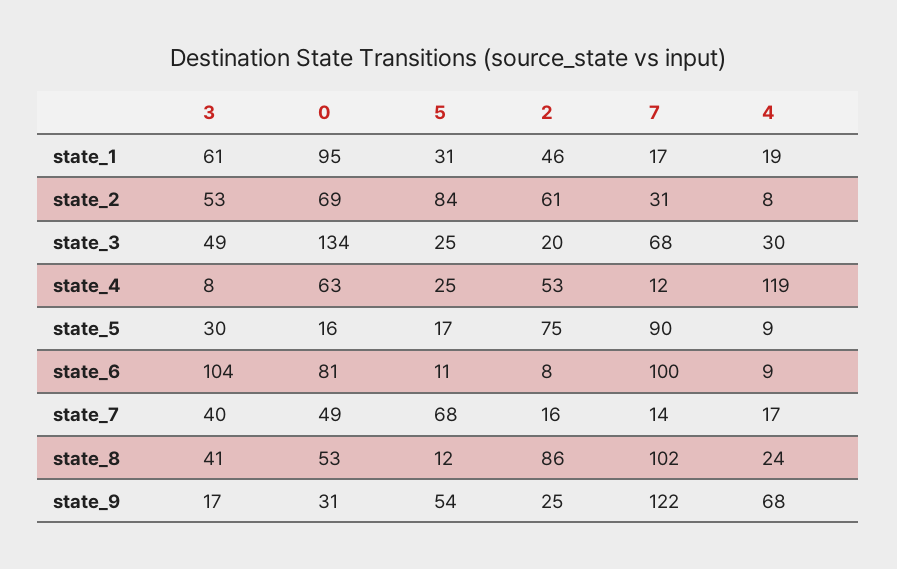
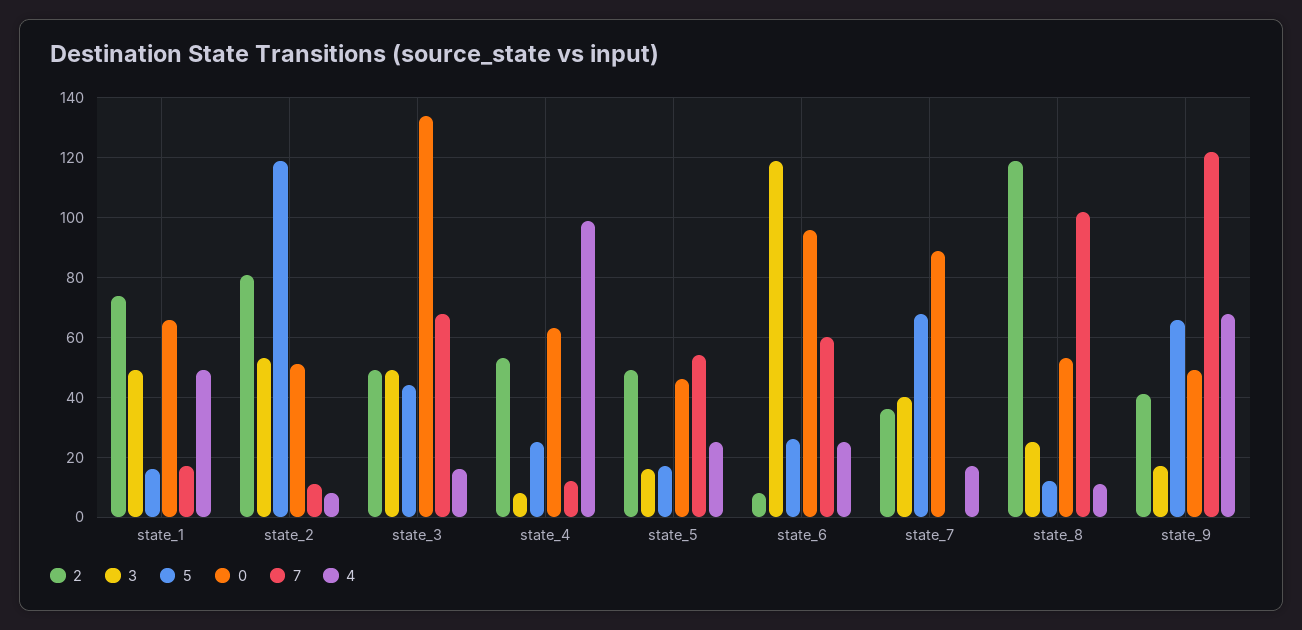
  {
    "3": {
-     "state_1": 61,
+     "state_1": 50,
      "state_2": 53,
      "state_3": 49,
      "state_4": 8,
-     "state_5": 30,
+     "state_5": 15,
-     "state_6": 104,
+     "state_6": 120,
      "state_7": 40,
-     "state_8": 41,
+     "state_8": 25,
      "state_9": 17
    },
    "0": {
-     "state_1": 95,
+     "state_1": 65,
-     "state_2": 69,
+     "state_2": 50,
      "state_3": 134,
      "state_4": 63,
-     "state_5": 16,
+     "state_5": 45,
-     "state_6": 81,
+     "state_6": 95,
-     "state_7": 49,
+     "state_7": 90,
      "state_8": 53,
-     "state_9": 31
+     "state_9": 50
    },
    "5": {
-     "state_1": 31,
+     "state_1": 15,
-     "state_2": 84,
+     "state_2": 120,
-     "state_3": 25,
+     "state_3": 45,
      "state_4": 25,
      "state_5": 17,
-     "state_6": 11,
+     "state_6": 25,
      "state_7": 68,
      "state_8": 12,
-     "state_9": 54
+     "state_9": 65
    },
    "2": {
-     "state_1": 46,
+     "state_1": 75,
-     "state_2": 61,
+     "state_2": 80,
-     "state_3": 20,
+     "state_3": 50,
      "state_4": 53,
-     "state_5": 75,
+     "state_5": 50,
      "state_6": 8,
-     "state_7": 16,
+     "state_7": 35,
-     "state_8": 86,
+     "state_8": 120,
-     "state_9": 25
+     "state_9": 40
    },
    "7": {
      "state_1": 17,
-     "state_2": 31,
+     "state_2": 10,
      "state_3": 68,
      "state_4": 12,
-     "state_5": 90,
+     "state_5": 55,
-     "state_6": 100,
+     "state_6": 60,
-     "state_7": 14,
+     "state_7": 0,
      "state_8": 102,
      "state_9": 122
    },
    "4": {
-     "state_1": 19,
+     "state_1": 50,
      "state_2": 8,
-     "state_3": 30,
+     "state_3": 15,
-     "state_4": 119,
+     "state_4": 100,
-     "state_5": 9,
+     "state_5": 25,
-     "state_6": 9,
+     "state_6": 25,
      "state_7": 17,
-     "state_8": 24,
+     "state_8": 10,
      "state_9": 68
    }
  }

